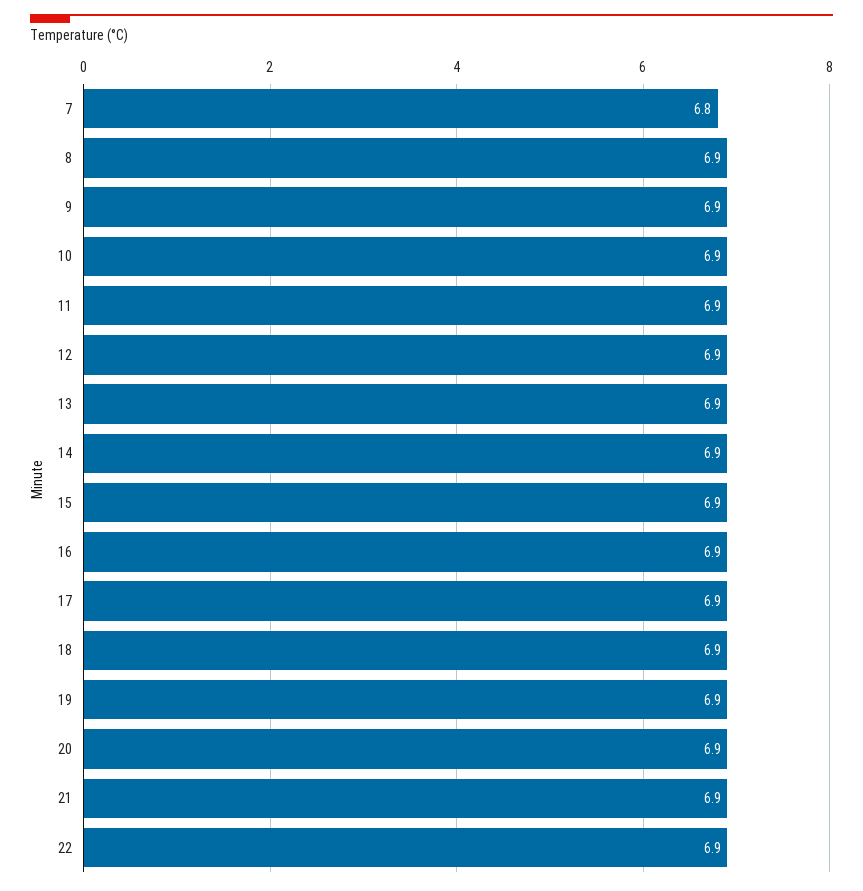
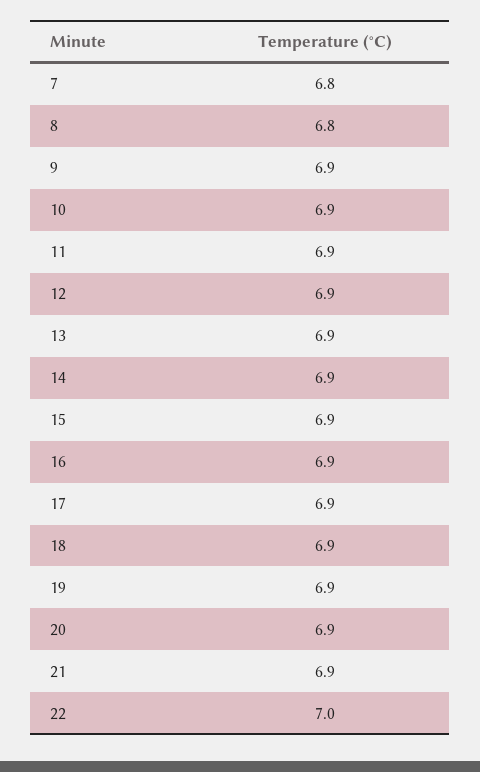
  {
    "7": 6.8,
-   "8": 6.9,
+   "8": 6.8,
    "9": 6.9,
    "10": 6.9,
    "11": 6.9,
    "12": 6.9,
    "13": 6.9,
    "14": 6.9,
    "15": 6.9,
    "16": 6.9,
    "17": 6.9,
    "18": 6.9,
    "19": 6.9,
    "20": 6.9,
    "21": 6.9,
-   "22": 6.9
+   "22": 7
  }

